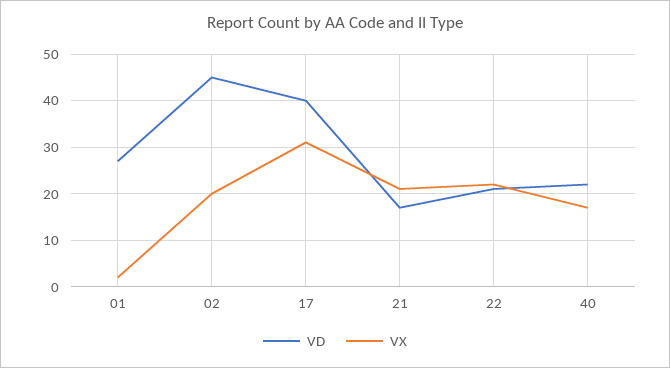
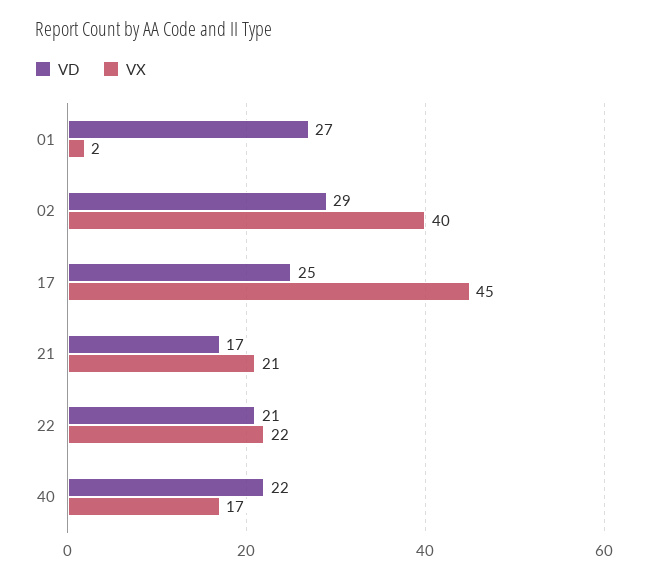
  {
    "VD": {
      "01": 27,
-     "02": 45,
+     "02": 29,
-     "17": 40,
+     "17": 25,
      "21": 17,
      "22": 21,
      "40": 22
    },
    "VX": {
      "01": 2,
-     "02": 20,
+     "02": 40,
-     "17": 30,
+     "17": 45,
      "21": 21,
      "22": 22,
      "40": 17
    }
  }

